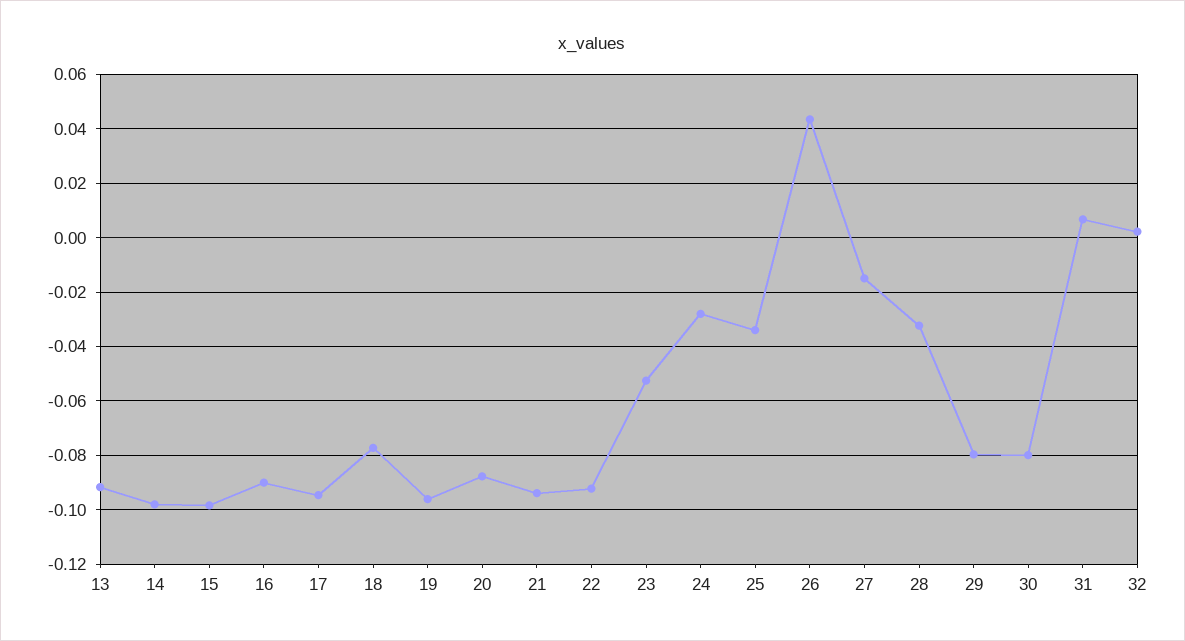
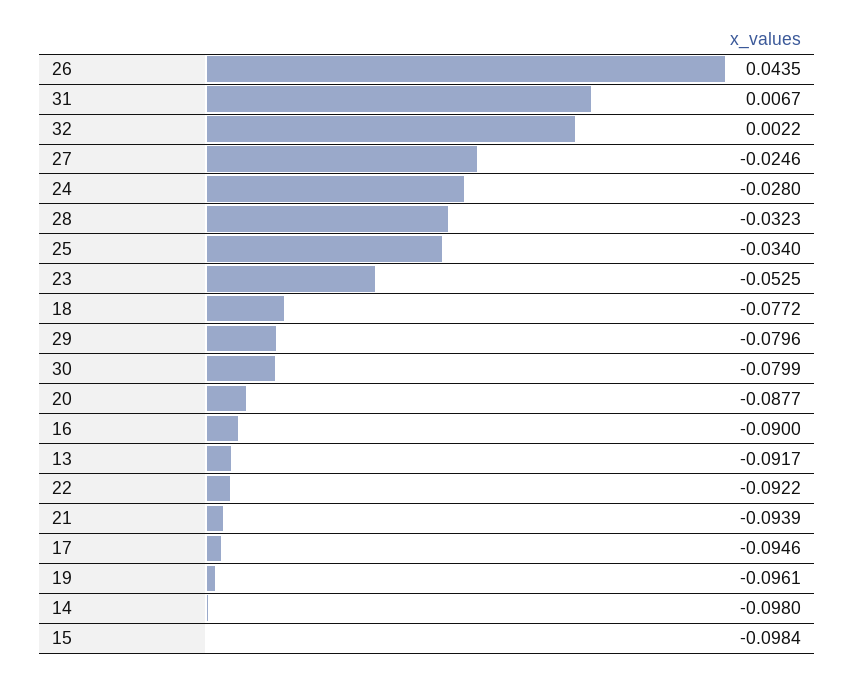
  {
    "13": -0.0917,
    "14": -0.098,
    "15": -0.0984,
    "16": -0.09,
    "17": -0.0946,
    "18": -0.0772,
    "19": -0.0961,
    "20": -0.0877,
    "21": -0.0939,
    "22": -0.0922,
    "23": -0.0525,
    "24": -0.028,
    "25": -0.034,
    "26": 0.0435,
-   "27": -0.015,
+   "27": -0.0246,
    "28": -0.0323,
    "29": -0.0796,
    "30": -0.0799,
    "31": 0.0067,
    "32": 0.0022
  }

